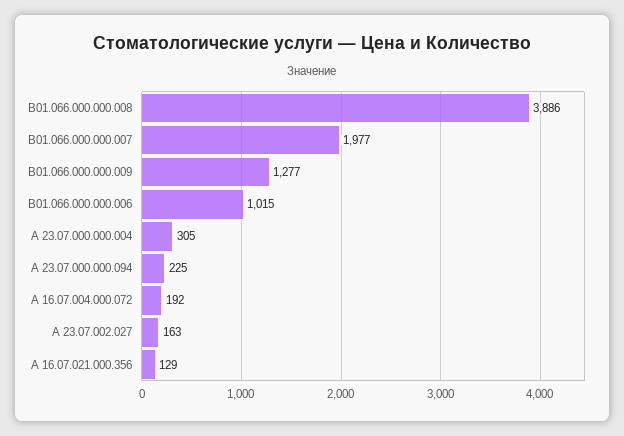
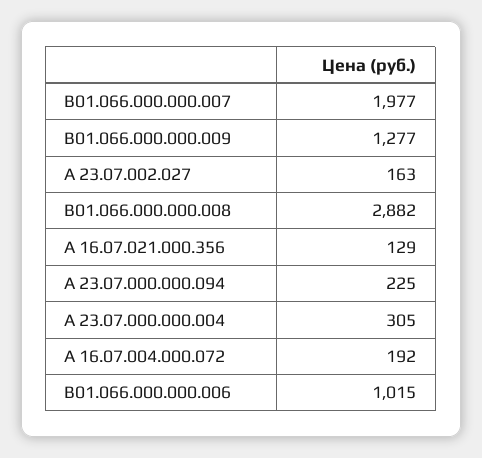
  {
-   "В01.066.000.000.008": 3886,
+   "В01.066.000.000.008": 2882,
    "В01.066.000.000.007": 1977,
    "В01.066.000.000.009": 1277,
    "В01.066.000.000.006": 1015,
    "А 23.07.000.000.004": 305,
    "А 23.07.000.000.094": 225,
    "А 16.07.004.000.072": 192,
    "А 23.07.002.027": 163,
    "А 16.07.021.000.356": 129
  }

